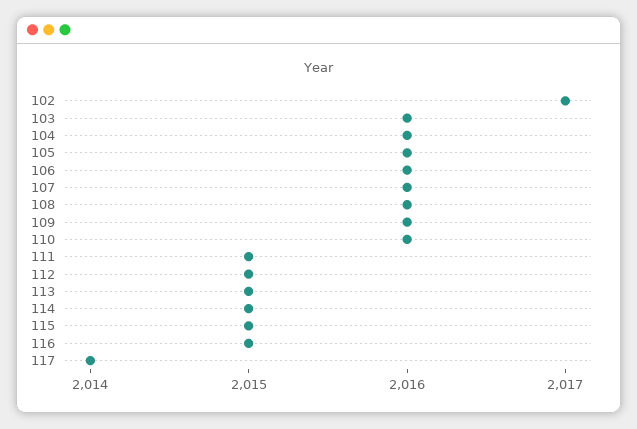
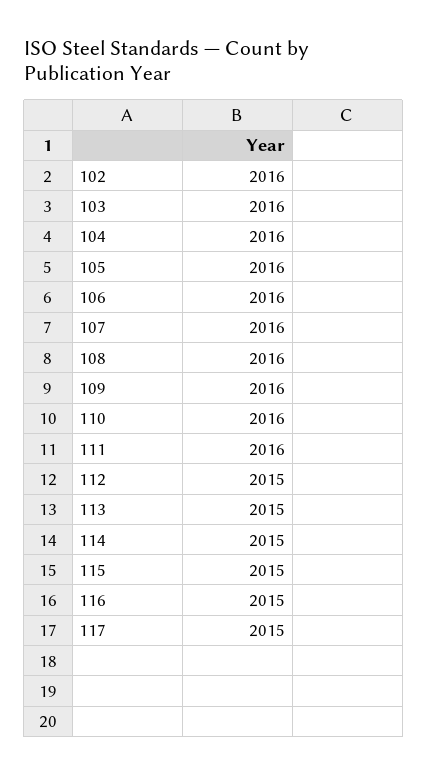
  {
-   "102": 2017,
+   "102": 2016,
    "103": 2016,
    "104": 2016,
    "105": 2016,
    "106": 2016,
    "107": 2016,
    "108": 2016,
    "109": 2016,
    "110": 2016,
-   "111": 2015,
+   "111": 2016,
    "112": 2015,
    "113": 2015,
    "114": 2015,
    "115": 2015,
    "116": 2015,
-   "117": 2014
+   "117": 2015
  }

